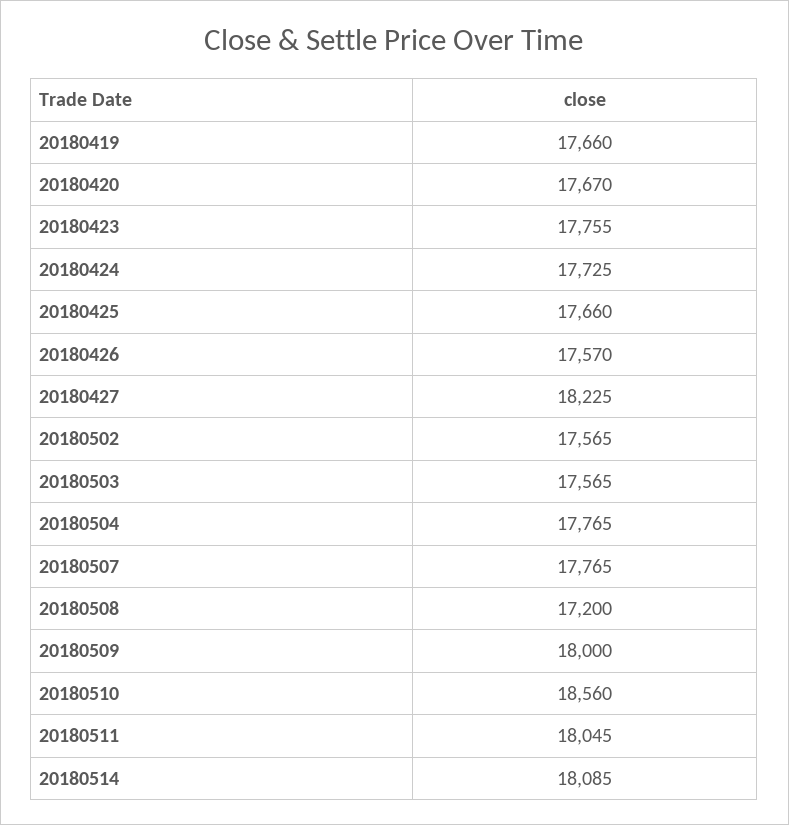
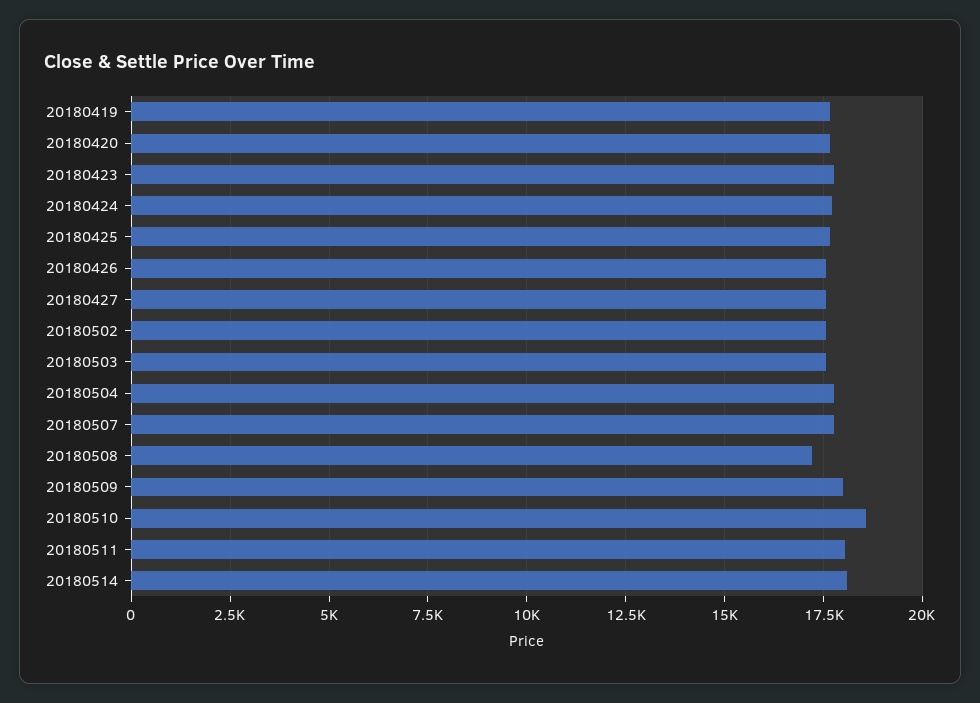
  {
    "20180419": 17660,
    "20180420": 17670,
    "20180423": 17755,
    "20180424": 17725,
    "20180425": 17660,
    "20180426": 17570,
-   "20180427": 18225,
+   "20180427": 17500,
    "20180502": 17565,
    "20180503": 17565,
    "20180504": 17765,
    "20180507": 17765,
    "20180508": 17200,
    "20180509": 18000,
    "20180510": 18560,
    "20180511": 18045,
    "20180514": 18085
  }

